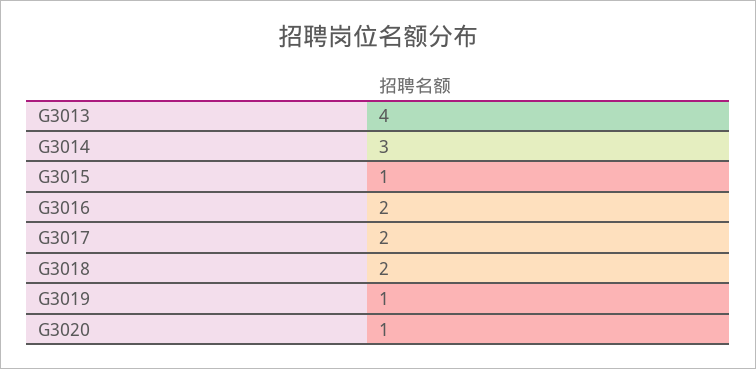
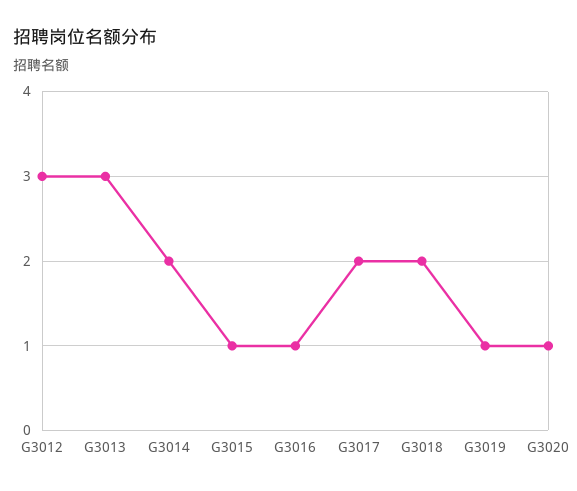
  {
-   "G3013": 4,
+   "G3013": 3,
-   "G3014": 3,
+   "G3014": 2,
    "G3015": 1,
-   "G3016": 2,
+   "G3016": 1,
    "G3017": 2,
    "G3018": 2,
    "G3019": 1,
-   "G3020": 1
+   "G3020": 1,
+   "G3012": 3
  }

